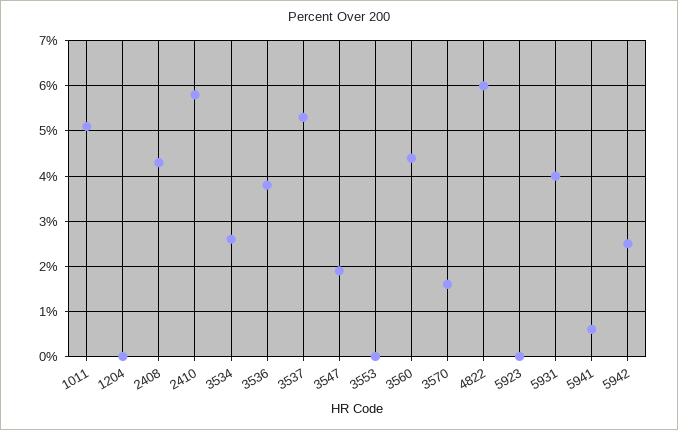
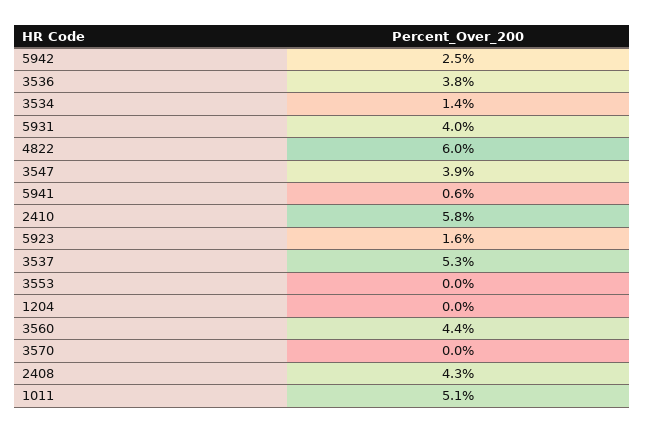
  {
    "1011": 5.1,
    "1204": 0,
    "2408": 4.3,
    "2410": 5.8,
-   "3534": 2.5,
+   "3534": 1.4,
    "3536": 3.8,
    "3537": 5.3,
-   "3547": 2,
+   "3547": 3.9,
    "3553": 0,
    "3560": 4.4,
-   "3570": 1.5,
+   "3570": 0,
    "4822": 6,
-   "5923": 0,
+   "5923": 1.6,
    "5931": 4,
    "5941": 0.6,
    "5942": 2.5
  }

